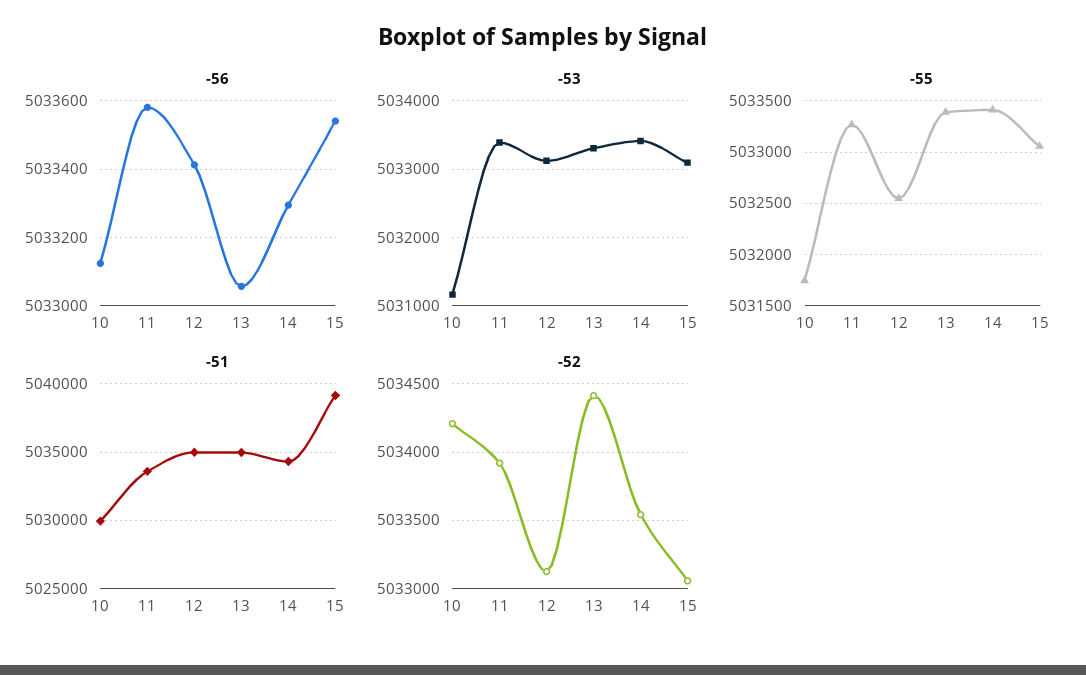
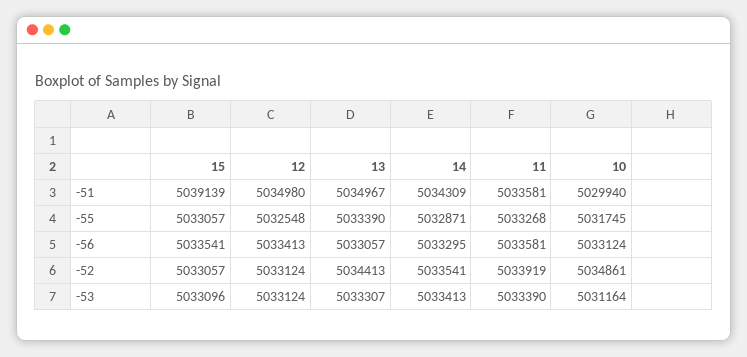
  {
    "-56": {
      "10": 5033124,
      "11": 5033581,
      "12": 5033413,
      "13": 5033057,
      "14": 5033295,
      "15": 5033541
    },
    "-53": {
      "10": 5031164,
      "11": 5033390,
      "12": 5033124,
      "13": 5033307,
      "14": 5033413,
      "15": 5033096
    },
    "-55": {
      "10": 5031745,
      "11": 5033268,
      "12": 5032548,
      "13": 5033390,
-     "14": 5033400,
+     "14": 5032871,
      "15": 5033057
    },
    "-51": {
      "10": 5029940,
      "11": 5033581,
      "12": 5034980,
      "13": 5034967,
      "14": 5034309,
      "15": 5039139
    },
    "-52": {
-     "10": 5034200,
+     "10": 5034861,
      "11": 5033919,
      "12": 5033124,
      "13": 5034413,
      "14": 5033541,
      "15": 5033057
    }
  }

